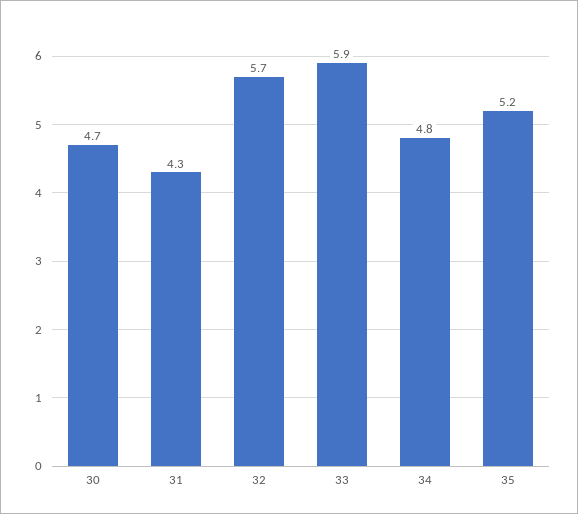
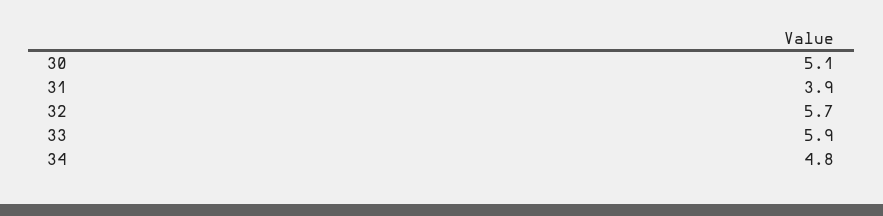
  {
-   "30": 4.7,
+   "30": 5.1,
-   "31": 4.3,
+   "31": 3.9,
    "32": 5.7,
    "33": 5.9,
-   "34": 4.8,
+   "34": 4.8
-   "35": 5.2
  }

